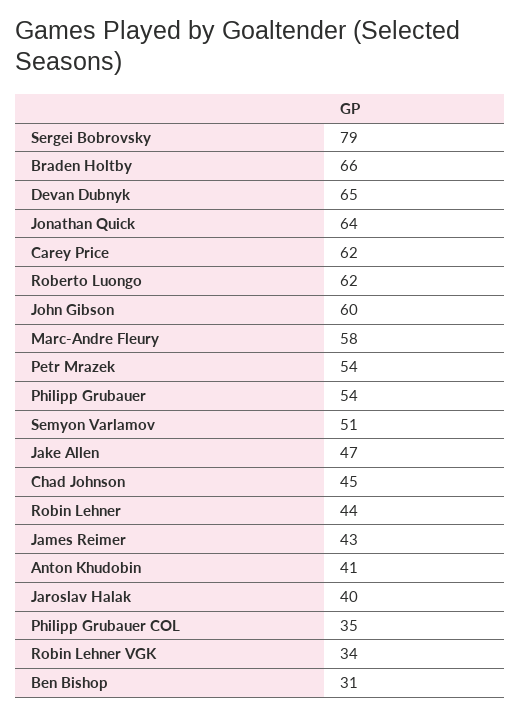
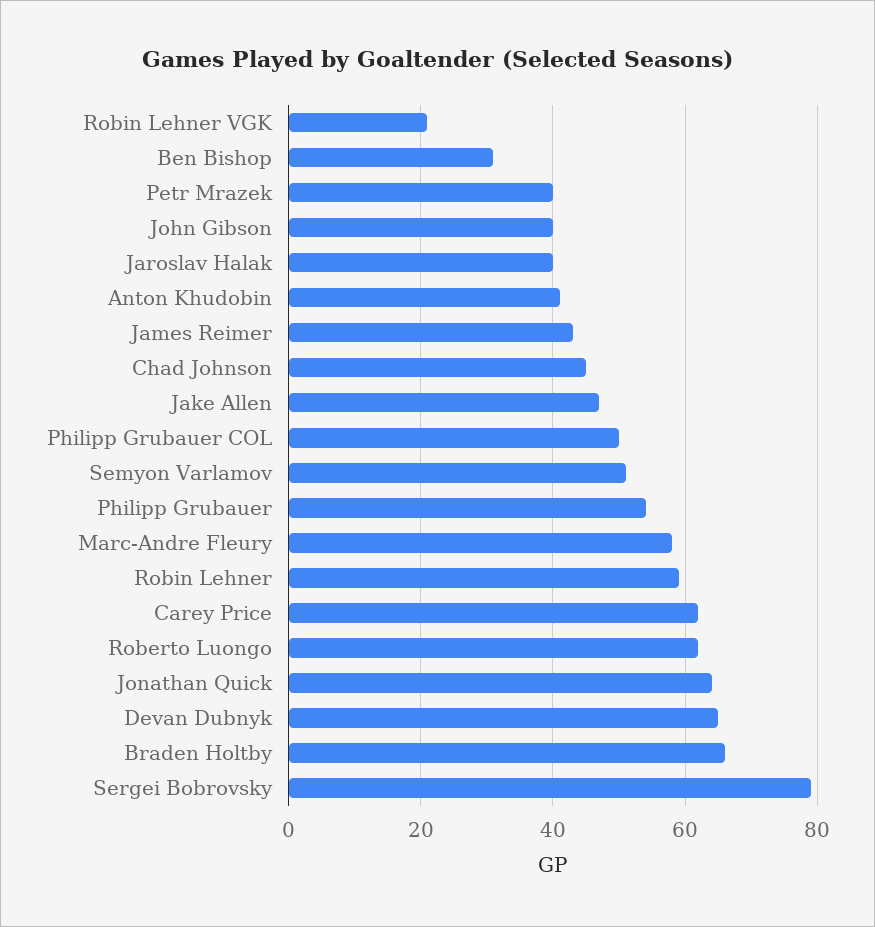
  {
    "Sergei Bobrovsky": 79,
    "Braden Holtby": 66,
    "Devan Dubnyk": 65,
    "Jonathan Quick": 64,
    "Carey Price": 62,
    "Roberto Luongo": 62,
-   "John Gibson": 60,
+   "John Gibson": 40,
    "Marc-Andre Fleury": 58,
-   "Petr Mrazek": 54,
+   "Petr Mrazek": 40,
    "Philipp Grubauer": 54,
    "Semyon Varlamov": 51,
    "Jake Allen": 47,
    "Chad Johnson": 45,
-   "Robin Lehner": 44,
+   "Robin Lehner": 60,
    "James Reimer": 43,
    "Anton Khudobin": 41,
    "Jaroslav Halak": 40,
-   "Philipp Grubauer COL": 35,
+   "Philipp Grubauer COL": 50,
-   "Robin Lehner VGK": 34,
+   "Robin Lehner VGK": 20,
    "Ben Bishop": 31
  }

